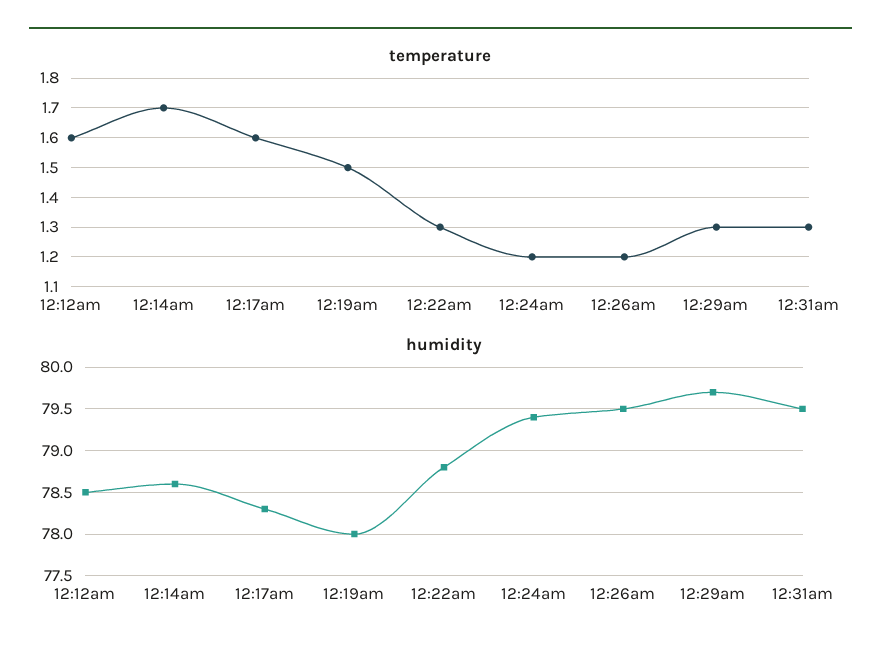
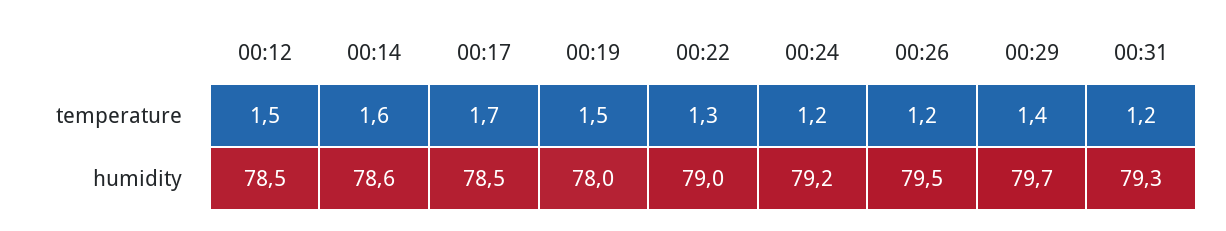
  {
    "temperature": {
-     "12:12am": 1.6,
+     "12:12am": 1.5,
-     "12:14am": 1.7,
+     "12:14am": 1.6,
-     "12:17am": 1.6,
+     "12:17am": 1.7,
      "12:19am": 1.5,
      "12:22am": 1.3,
      "12:24am": 1.2,
      "12:26am": 1.2,
-     "12:29am": 1.3,
+     "12:29am": 1.4,
-     "12:31am": 1.3
+     "12:31am": 1.2
    },
    "humidity": {
      "12:12am": 78.5,
      "12:14am": 78.6,
-     "12:17am": 78.3,
+     "12:17am": 78.5,
      "12:19am": 78,
-     "12:22am": 78.8,
+     "12:22am": 79,
-     "12:24am": 79.4,
+     "12:24am": 79.2,
      "12:26am": 79.5,
      "12:29am": 79.7,
-     "12:31am": 79.5
+     "12:31am": 79.3
    }
  }

